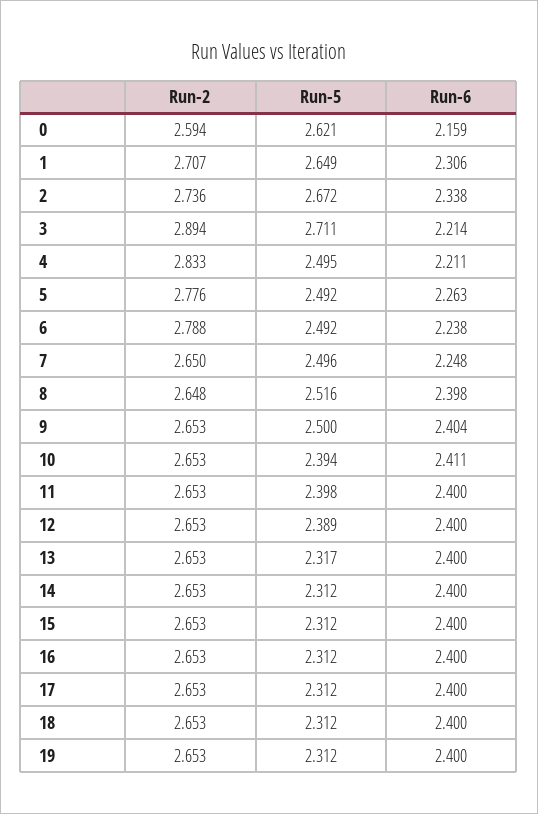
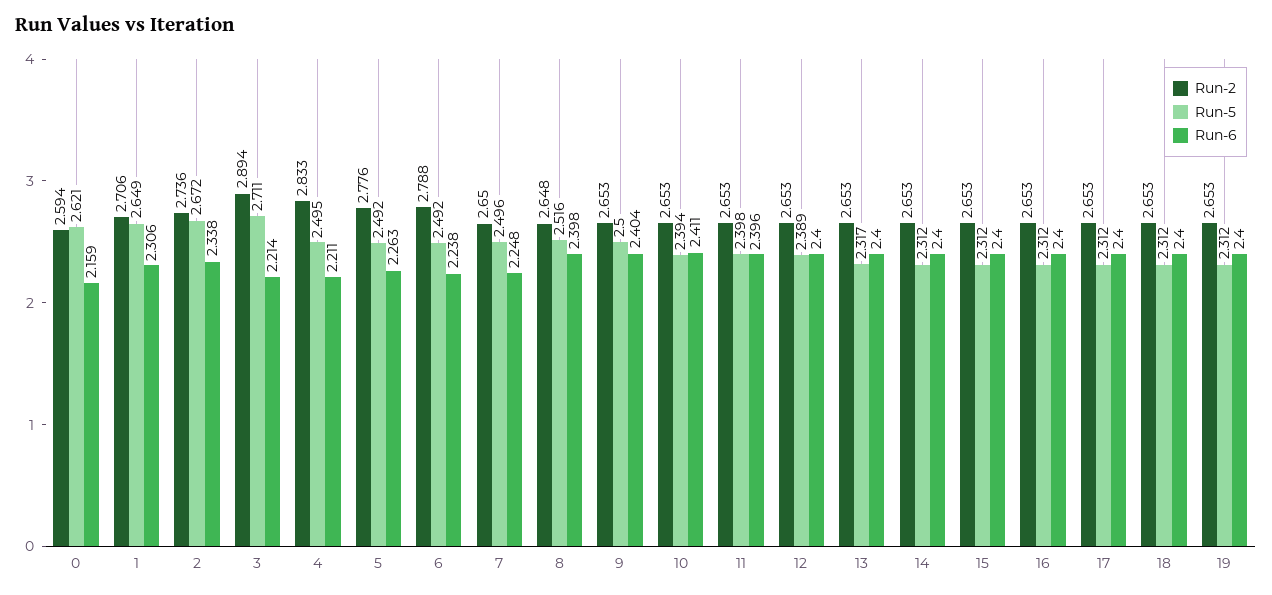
  {
    "Run-2": {
      "0": 2.594,
-     "1": 2.707,
+     "1": 2.706,
      "2": 2.736,
      "3": 2.894,
      "4": 2.833,
      "5": 2.776,
      "6": 2.788,
      "7": 2.65,
      "8": 2.648,
      "9": 2.653,
      "10": 2.653,
      "11": 2.653,
      "12": 2.653,
      "13": 2.653,
      "14": 2.653,
      "15": 2.653,
      "16": 2.653,
      "17": 2.653,
      "18": 2.653,
      "19": 2.653
    },
    "Run-5": {
      "0": 2.621,
      "1": 2.649,
      "2": 2.672,
      "3": 2.711,
      "4": 2.495,
      "5": 2.492,
      "6": 2.492,
      "7": 2.496,
      "8": 2.516,
      "9": 2.5,
      "10": 2.394,
      "11": 2.398,
      "12": 2.389,
      "13": 2.317,
      "14": 2.312,
      "15": 2.312,
      "16": 2.312,
      "17": 2.312,
      "18": 2.312,
      "19": 2.312
    },
    "Run-6": {
      "0": 2.159,
      "1": 2.306,
      "2": 2.338,
      "3": 2.214,
      "4": 2.211,
      "5": 2.263,
      "6": 2.238,
      "7": 2.248,
      "8": 2.398,
      "9": 2.404,
      "10": 2.411,
-     "11": 2.4,
+     "11": 2.396,
      "12": 2.4,
      "13": 2.4,
      "14": 2.4,
      "15": 2.4,
      "16": 2.4,
      "17": 2.4,
      "18": 2.4,
      "19": 2.4
    }
  }

